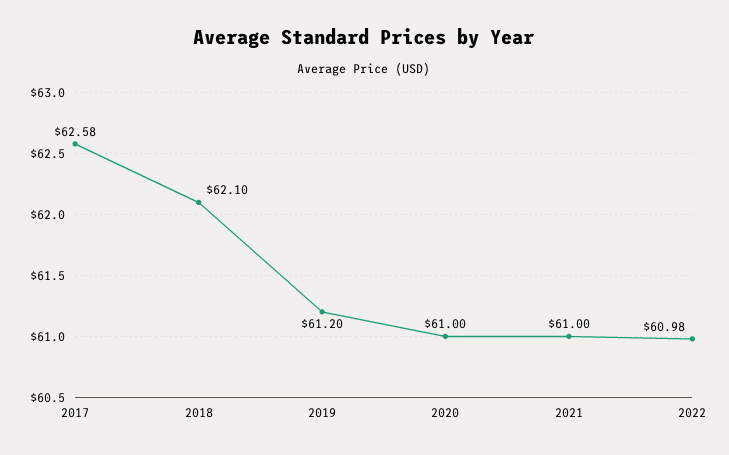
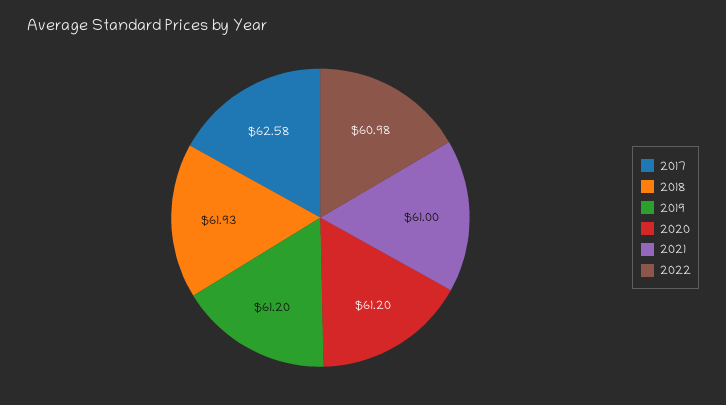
  {
    "2017": 62.58,
-   "2018": 62.1,
+   "2018": 61.93,
    "2019": 61.2,
-   "2020": 61,
+   "2020": 61.2,
    "2021": 61,
    "2022": 60.98
  }

